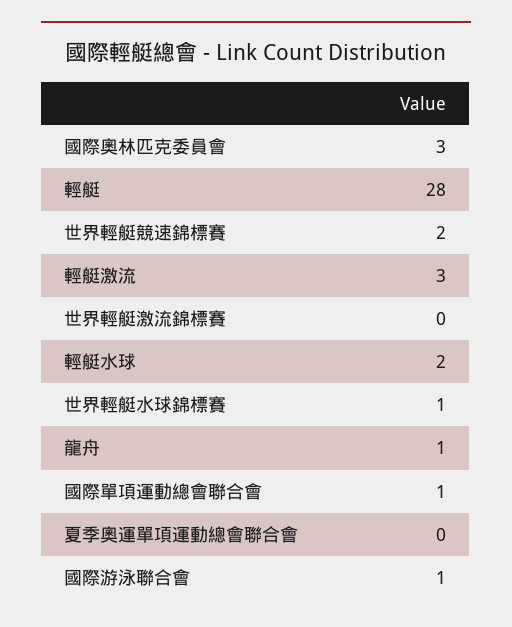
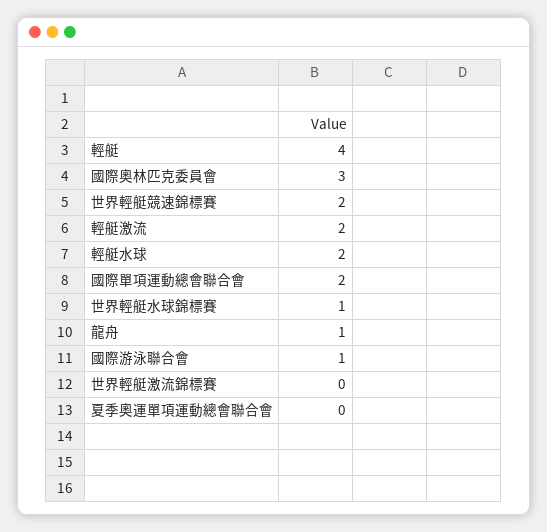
  {
    "國際奧林匹克委員會": 3,
-   "輕艇": 28,
+   "輕艇": 4,
    "世界輕艇競速錦標賽": 2,
-   "輕艇激流": 3,
+   "輕艇激流": 2,
    "世界輕艇激流錦標賽": 0,
    "輕艇水球": 2,
    "世界輕艇水球錦標賽": 1,
    "龍舟": 1,
-   "國際單項運動總會聯合會": 1,
+   "國際單項運動總會聯合會": 2,
    "夏季奧運單項運動總會聯合會": 0,
    "國際游泳聯合會": 1
  }

